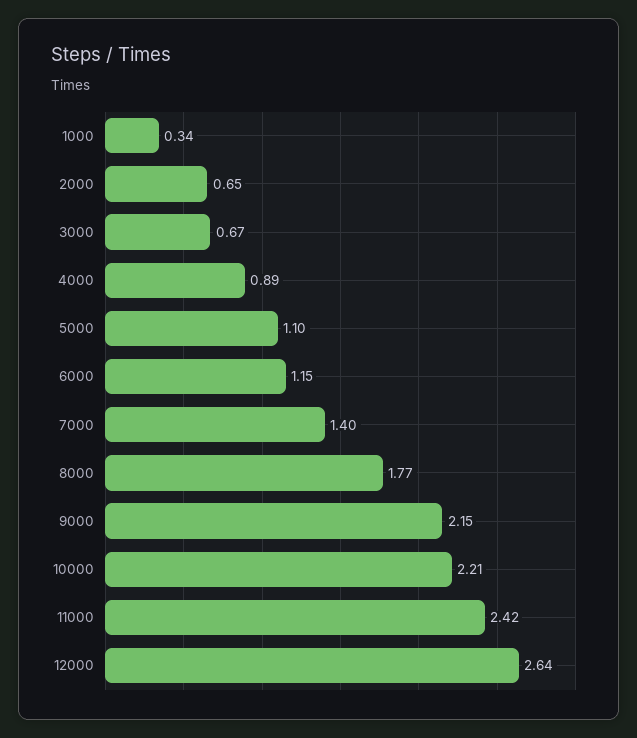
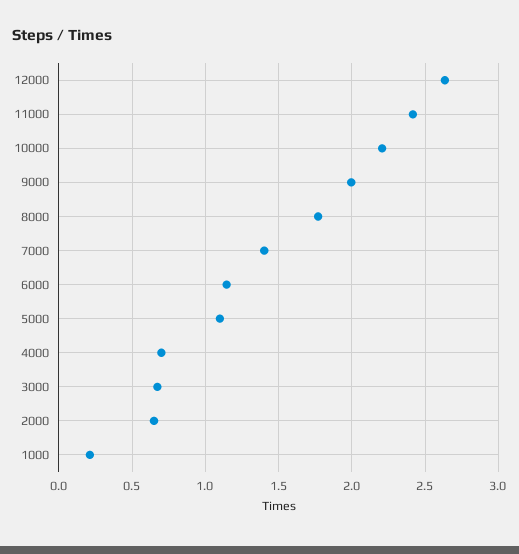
  {
-   "1000": 0.34,
+   "1000": 0.2,
    "2000": 0.65,
    "3000": 0.67,
-   "4000": 0.89,
+   "4000": 0.7,
    "5000": 1.1,
    "6000": 1.15,
    "7000": 1.4,
    "8000": 1.77,
-   "9000": 2.15,
+   "9000": 2,
    "10000": 2.21,
    "11000": 2.42,
    "12000": 2.64
  }

